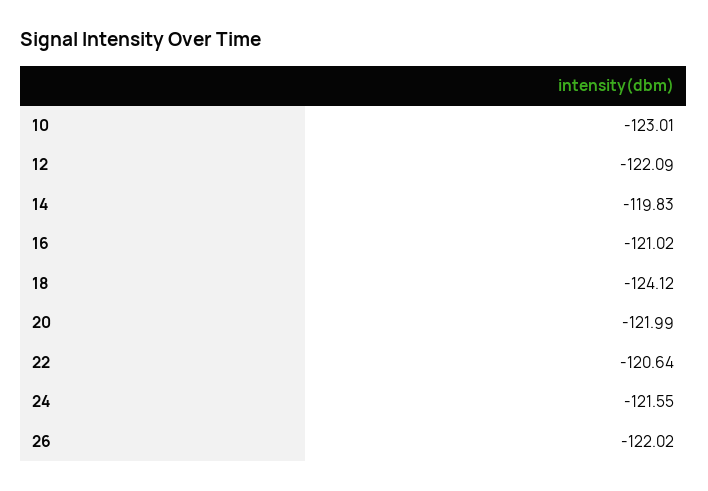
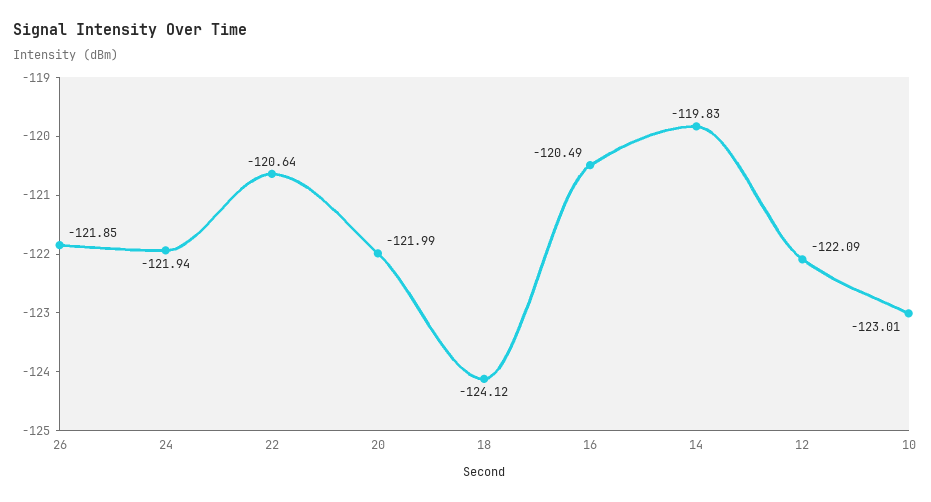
  {
    "10": -123.01,
    "12": -122.09,
    "14": -119.83,
-   "16": -121.02,
+   "16": -120.49,
    "18": -124.12,
    "20": -121.99,
    "22": -120.64,
-   "24": -121.55,
+   "24": -121.94,
-   "26": -122.02
+   "26": -121.85
  }

